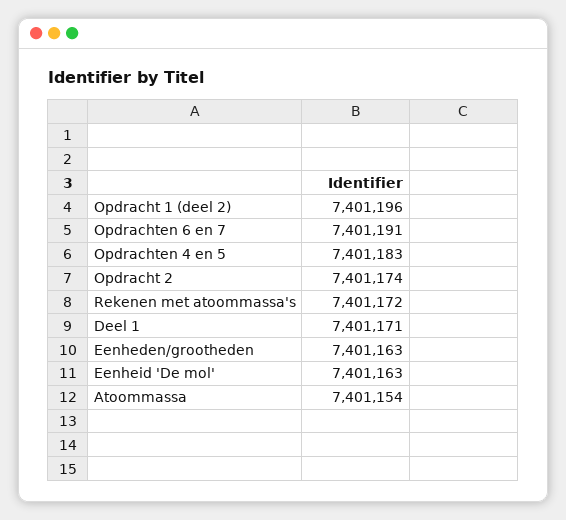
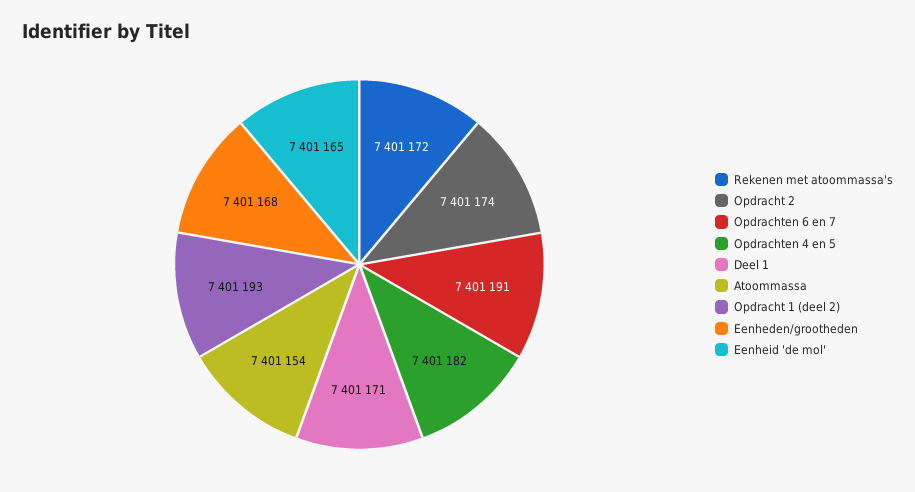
  {
-   "Opdracht 1 (deel 2)": 7401196,
+   "Opdracht 1 (deel 2)": 7401193,
    "Opdrachten 6 en 7": 7401191,
-   "Opdrachten 4 en 5": 7401183,
+   "Opdrachten 4 en 5": 7401182,
    "Opdracht 2": 7401174,
    "Rekenen met atoommassa's": 7401172,
    "Deel 1": 7401171,
-   "Eenheden/grootheden": 7401163,
+   "Eenheden/grootheden": 7401168,
-   "Eenheid 'De mol'": 7401163,
+   "Eenheid 'De mol'": 7401165,
    "Atoommassa": 7401154
  }

